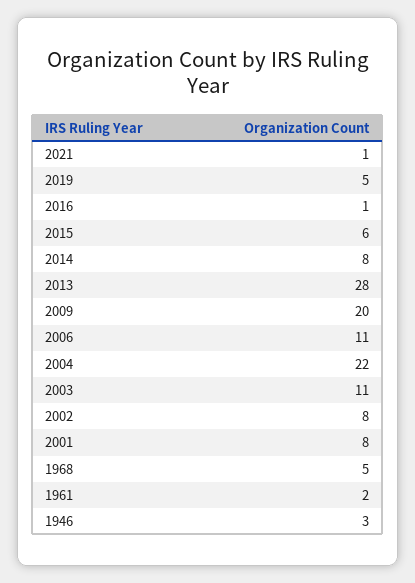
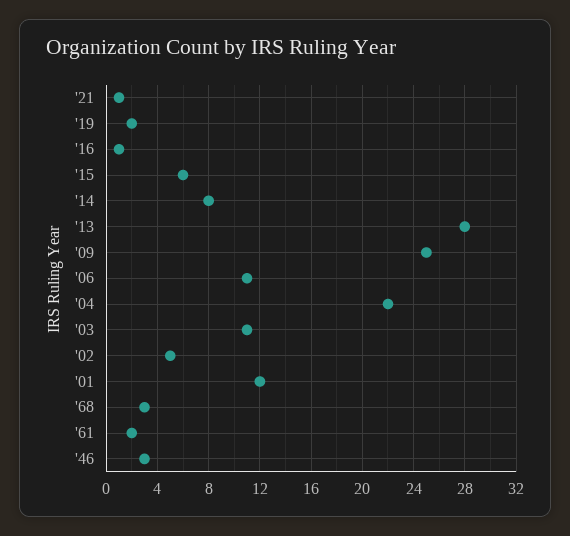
  {
    "2021": 1,
-   "2019": 5,
+   "2019": 2,
    "2016": 1,
    "2015": 6,
    "2014": 8,
    "2013": 28,
-   "2009": 20,
+   "2009": 25,
    "2006": 11,
    "2004": 22,
    "2003": 11,
-   "2002": 8,
+   "2002": 5,
-   "2001": 8,
+   "2001": 12,
-   "1968": 5,
+   "1968": 3,
    "1961": 2,
    "1946": 3
  }

